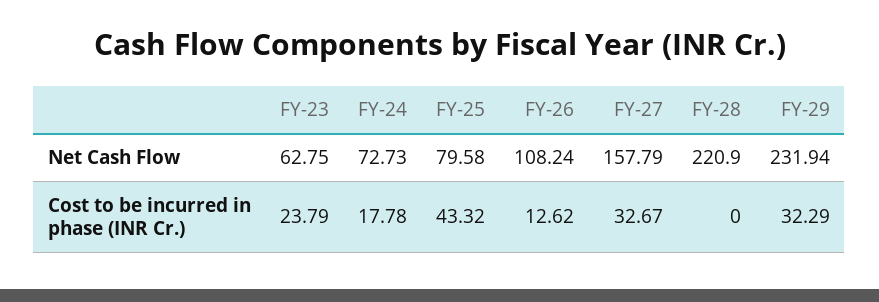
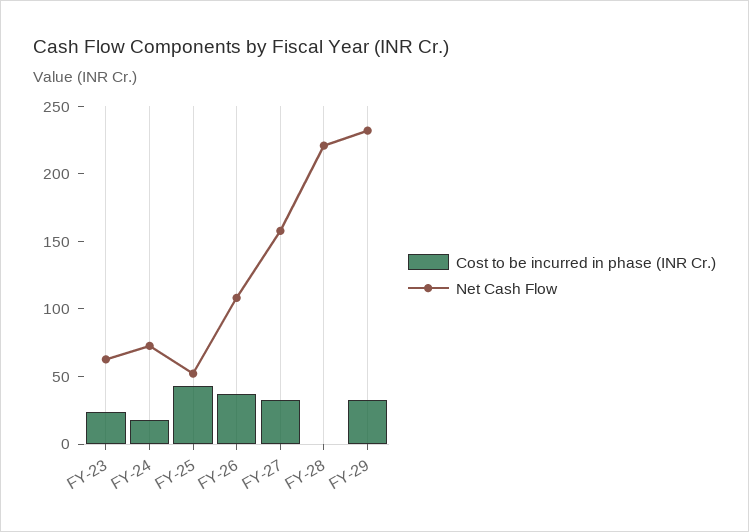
  {
    "Net Cash Flow": {
      "FY-23": 62.75,
      "FY-24": 72.73,
-     "FY-25": 79.58,
+     "FY-25": 50,
      "FY-26": 108.24,
      "FY-27": 157.79,
      "FY-28": 220.9,
      "FY-29": 231.94
    },
    "Cost to be incurred in phase (INR Cr.)": {
      "FY-23": 23.79,
      "FY-24": 17.78,
      "FY-25": 43.32,
-     "FY-26": 12.62,
+     "FY-26": 40,
      "FY-27": 32.67,
      "FY-28": 0,
      "FY-29": 32.29
    }
  }

